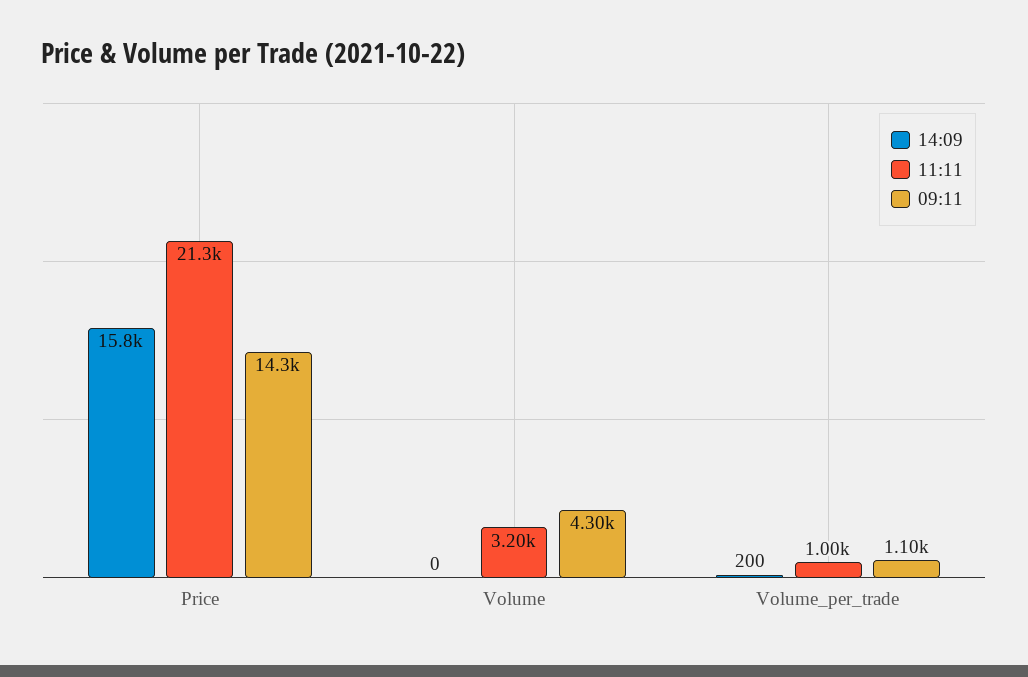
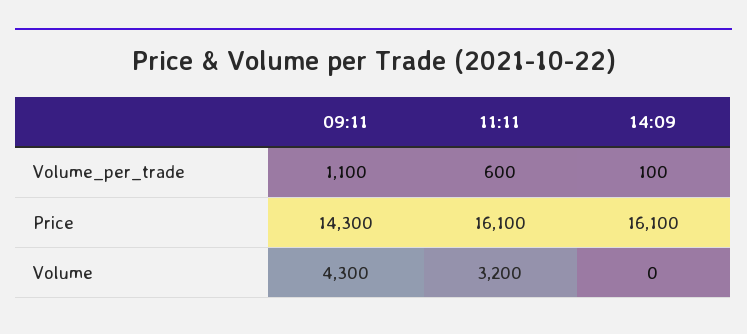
  {
    "14:09": {
-     "Price": 15800,
+     "Price": 16100,
      "Volume": 0,
-     "Volume_per_trade": 200
+     "Volume_per_trade": 100
    },
    "11:11": {
-     "Price": 21300,
+     "Price": 16100,
      "Volume": 3200,
-     "Volume_per_trade": 1000
+     "Volume_per_trade": 600
    },
    "09:11": {
      "Price": 14300,
      "Volume": 4300,
      "Volume_per_trade": 1100
    }
  }

